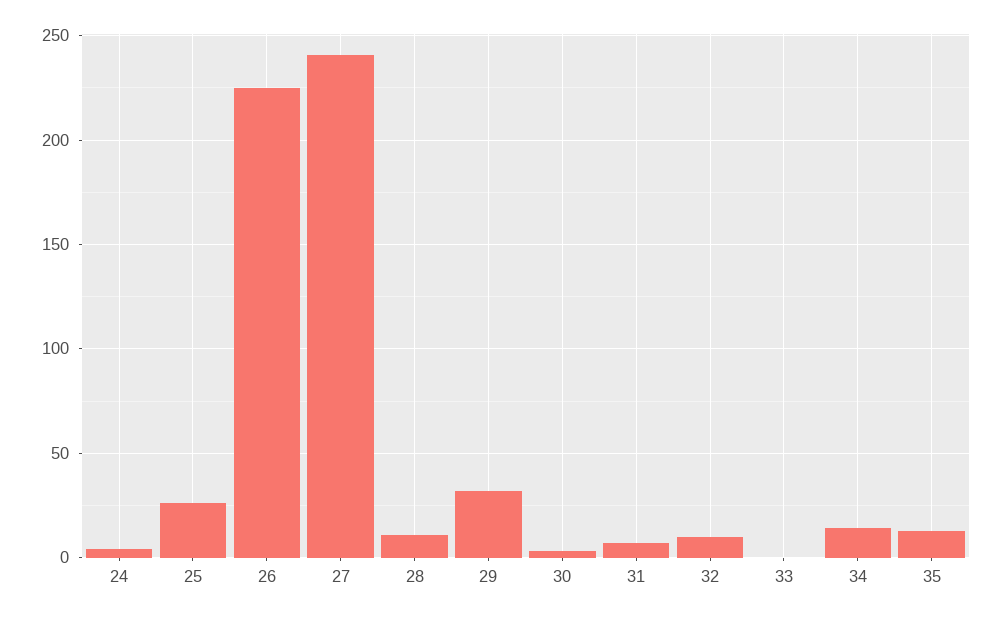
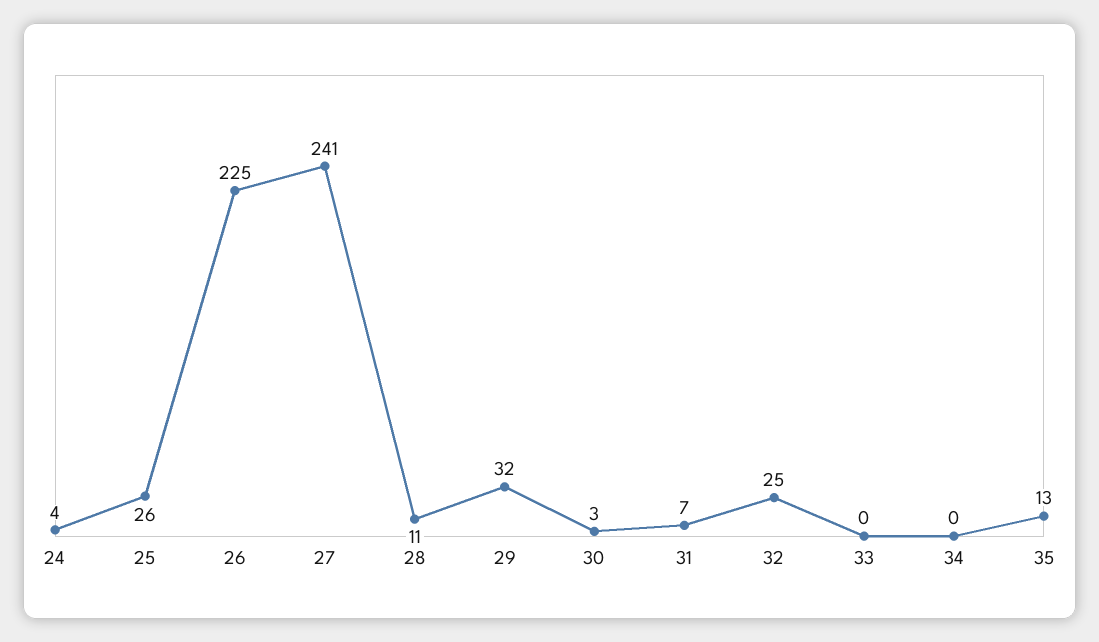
  {
    "24": 4,
    "25": 26,
    "26": 225,
    "27": 241,
    "28": 11,
    "29": 32,
    "30": 3,
    "31": 7,
-   "32": 10,
+   "32": 25,
    "33": 0,
-   "34": 15,
+   "34": 0,
    "35": 13
  }

